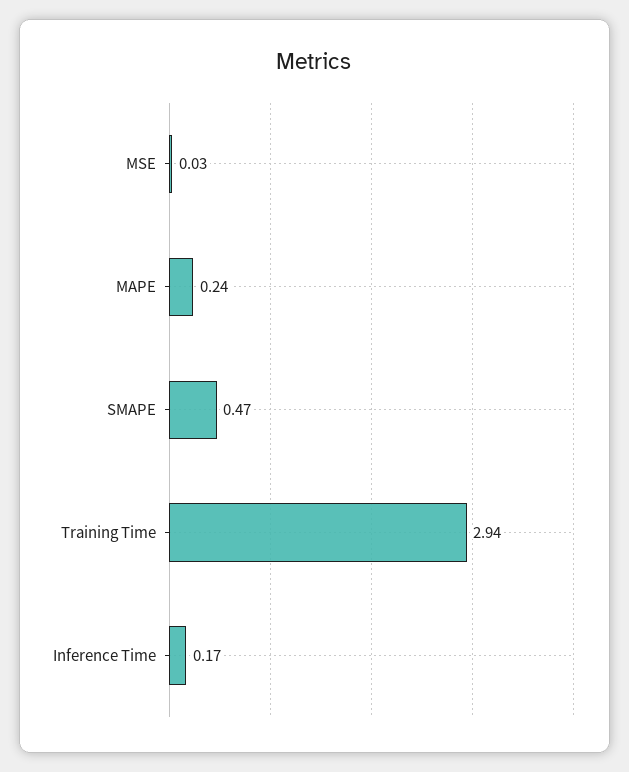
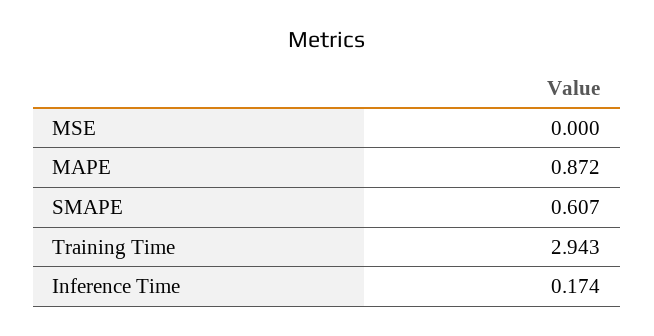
  {
-   "MSE": 0.03,
+   "MSE": 0,
-   "MAPE": 0.24,
+   "MAPE": 0.872,
-   "SMAPE": 0.47,
+   "SMAPE": 0.607,
    "Training Time": 2.943,
    "Inference Time": 0.174
  }

